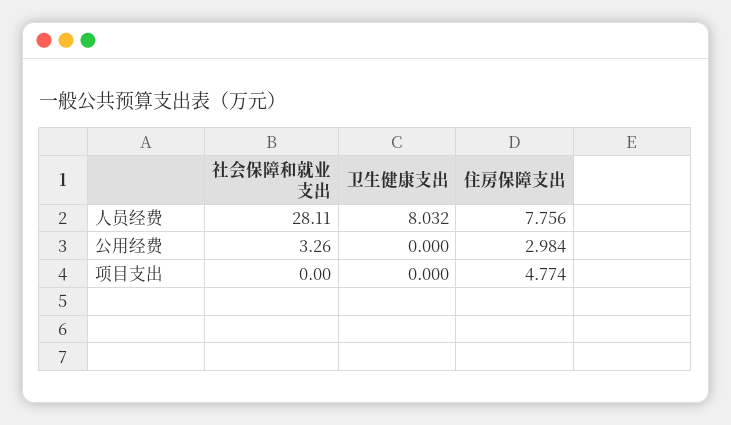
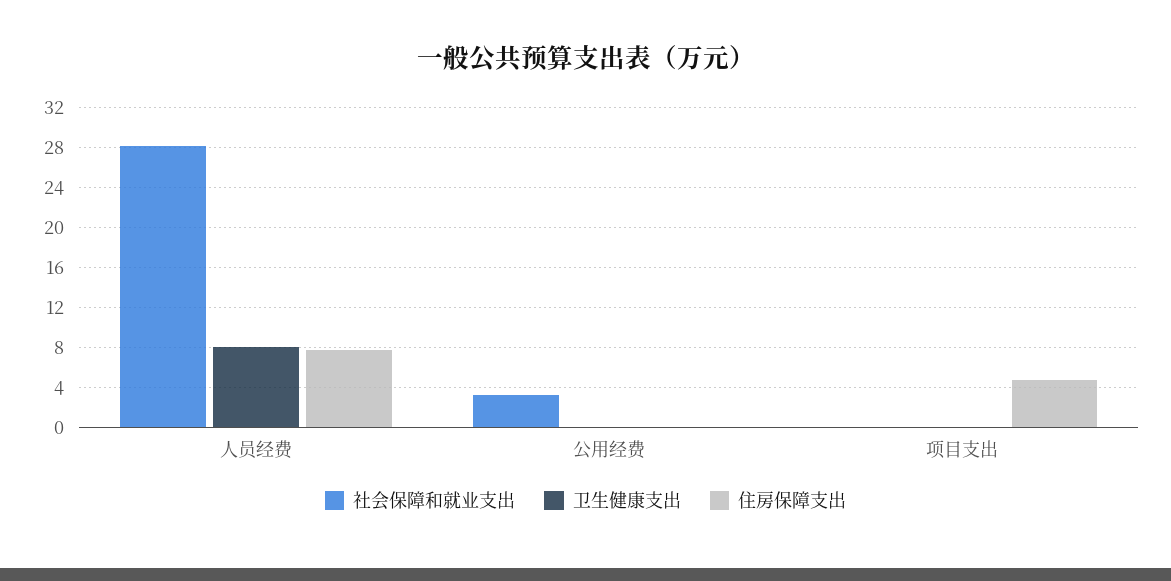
  {
    "社会保障和就业支出": {
      "人员经费": 28.11,
      "公用经费": 3.26,
      "项目支出": 0
    },
    "卫生健康支出": {
      "人员经费": 8.032,
      "公用经费": 0,
      "项目支出": 0
    },
    "住房保障支出": {
      "人员经费": 7.756,
-     "公用经费": 2.984,
+     "公用经费": 0,
      "项目支出": 4.774
    }
  }

